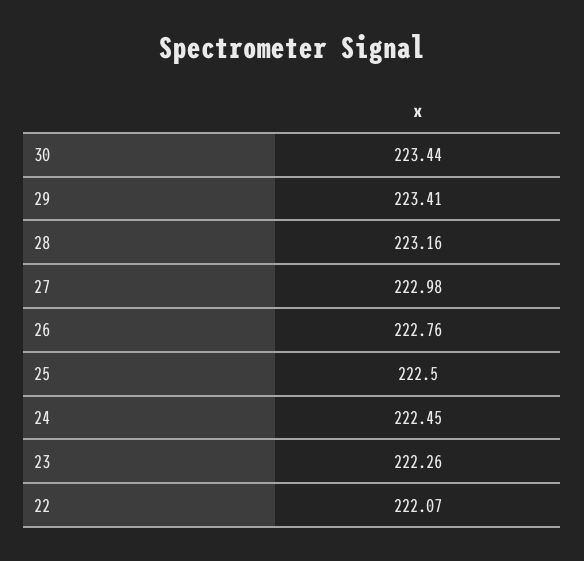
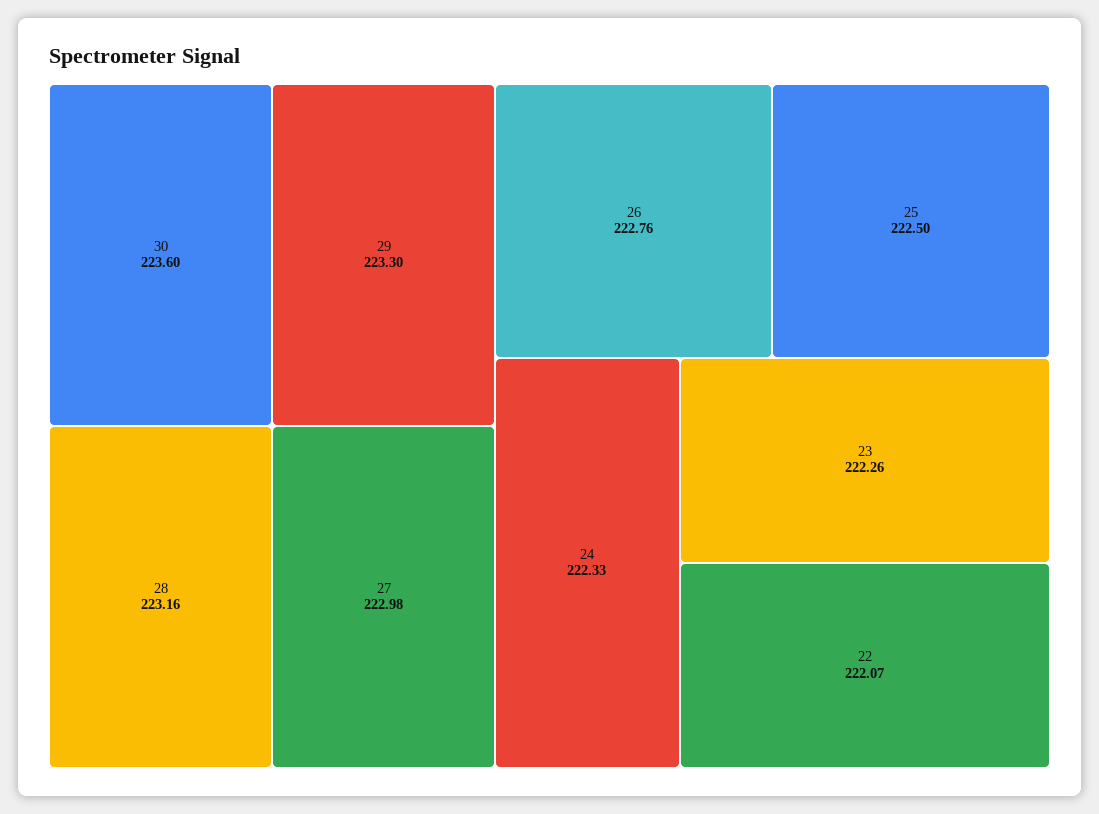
  {
-   "30": 223.44,
+   "30": 223.6,
-   "29": 223.41,
+   "29": 223.3,
    "28": 223.16,
    "27": 222.98,
    "26": 222.76,
    "25": 222.5,
-   "24": 222.45,
+   "24": 222.33,
    "23": 222.26,
    "22": 222.07
  }

